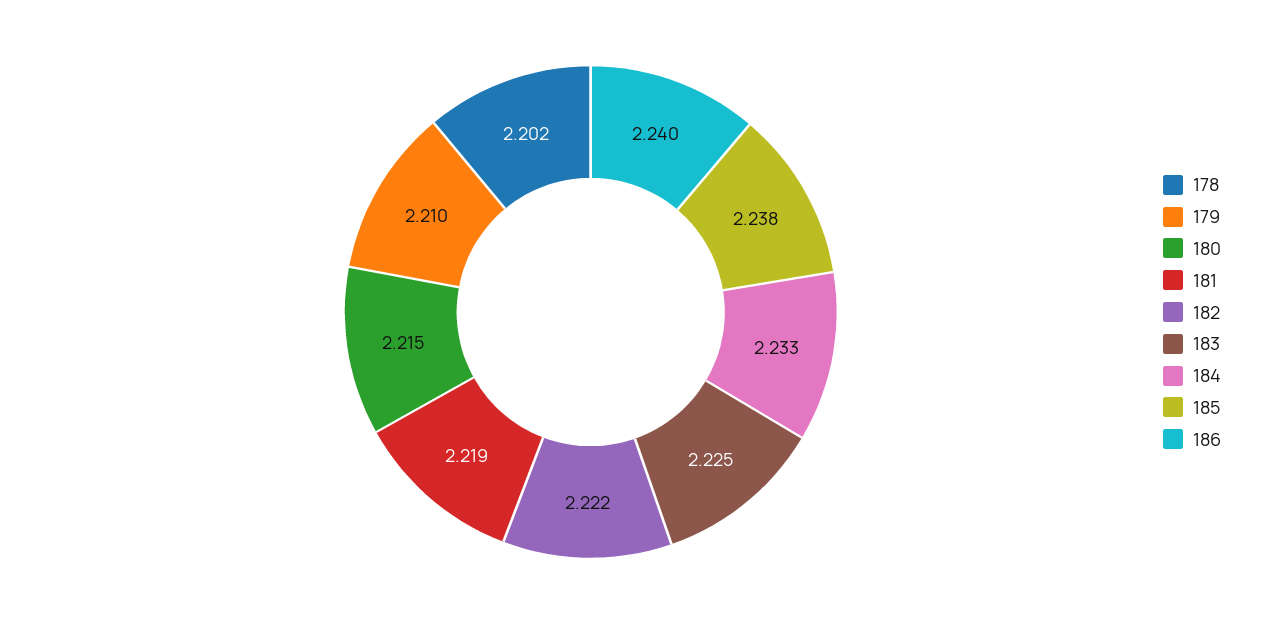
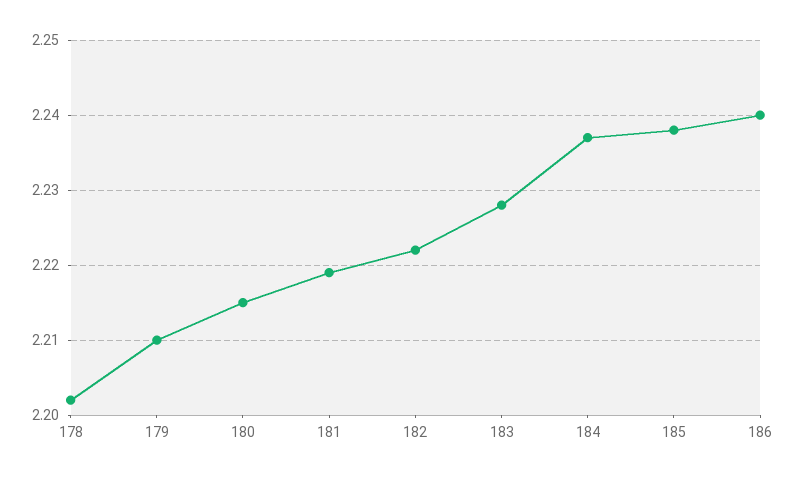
  {
    "178": 2.202,
    "179": 2.21,
    "180": 2.215,
    "181": 2.219,
    "182": 2.222,
-   "183": 2.225,
+   "183": 2.228,
-   "184": 2.233,
+   "184": 2.237,
    "185": 2.238,
    "186": 2.24
  }

